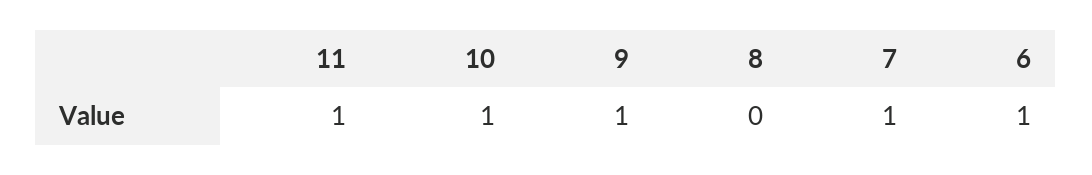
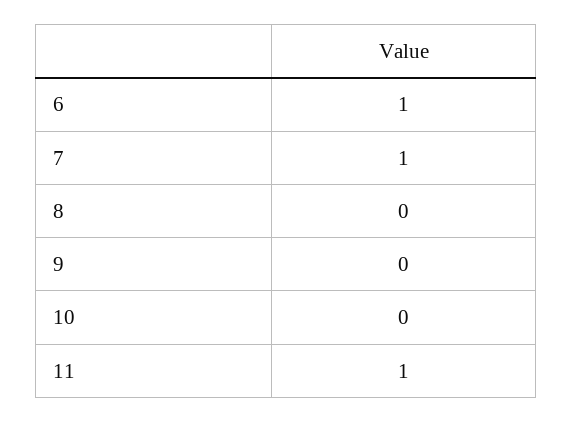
  {
    "11": 1,
-   "10": 1,
+   "10": 0,
-   "9": 1,
+   "9": 0,
    "8": 0,
    "7": 1,
    "6": 1
  }

